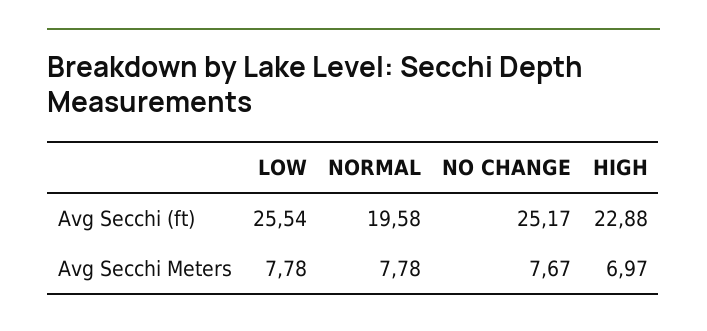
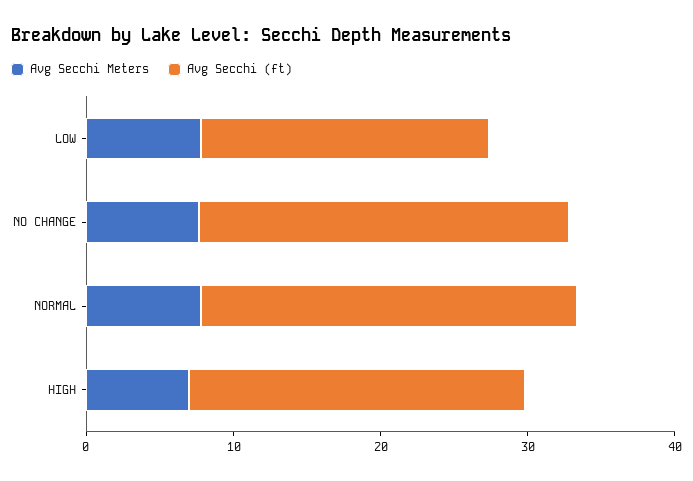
  {
    "Avg Secchi (ft)": {
-     "LOW": 25.54,
+     "LOW": 20,
-     "NORMAL": 19.58,
+     "NORMAL": 26,
      "NO CHANGE": 25.17,
      "HIGH": 22.88
    },
    "Avg Secchi Meters": {
      "LOW": 7.78,
      "NORMAL": 7.78,
      "NO CHANGE": 7.67,
      "HIGH": 6.97
    }
  }

